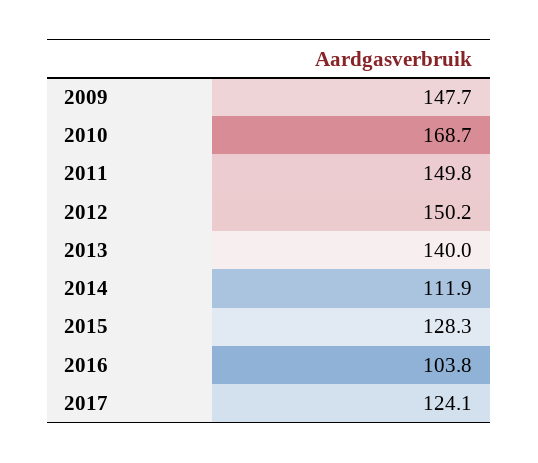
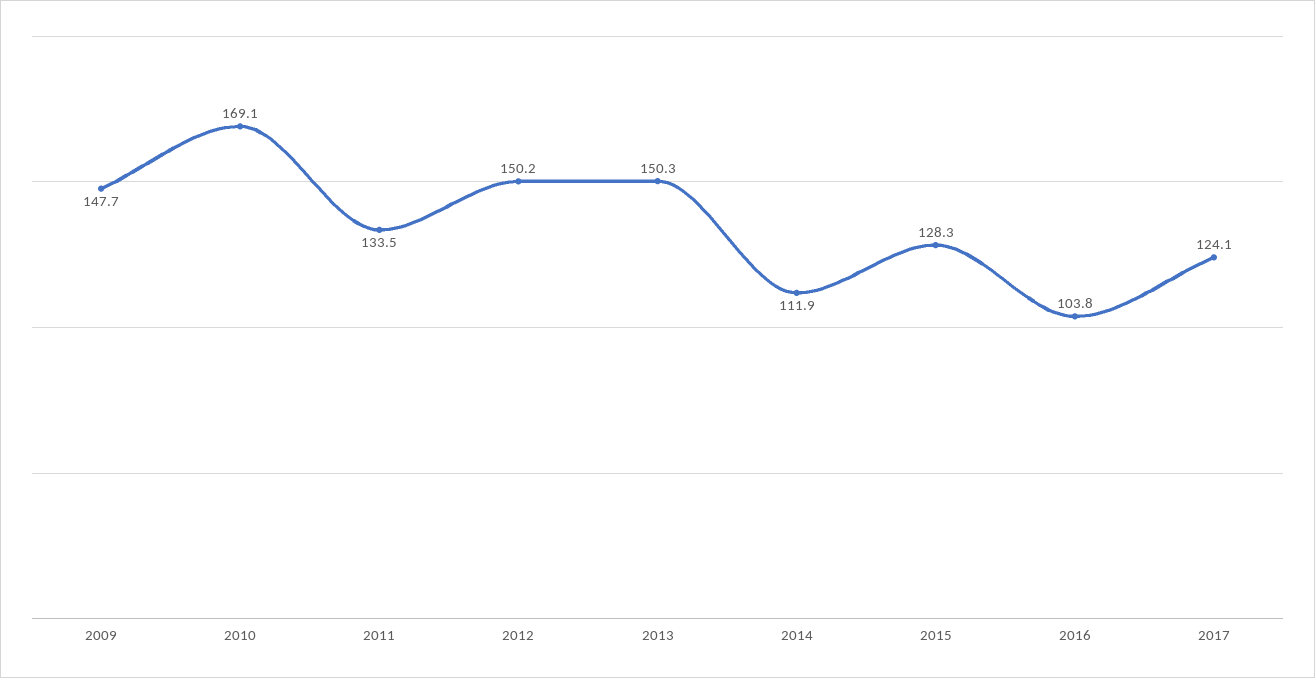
  {
    "2009": 147.7,
-   "2010": 168.7,
+   "2010": 169.1,
-   "2011": 149.8,
+   "2011": 133.5,
    "2012": 150.2,
-   "2013": 140,
+   "2013": 150.3,
    "2014": 111.9,
    "2015": 128.3,
    "2016": 103.8,
    "2017": 124.1
  }

